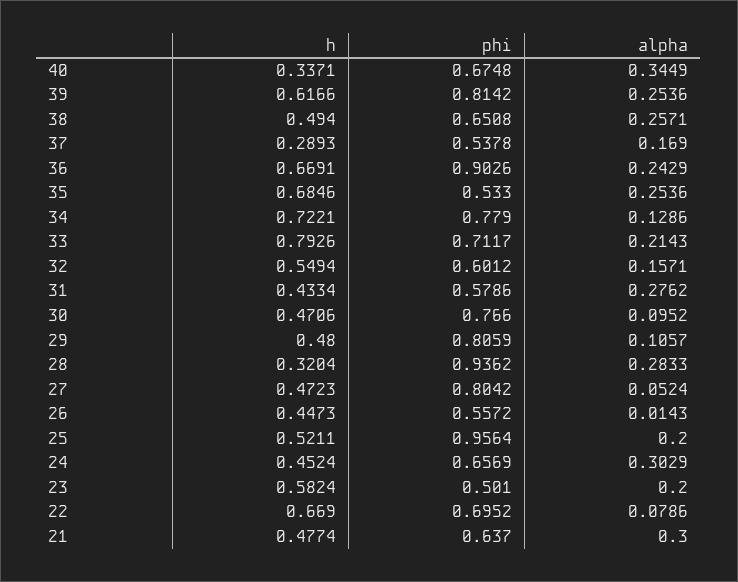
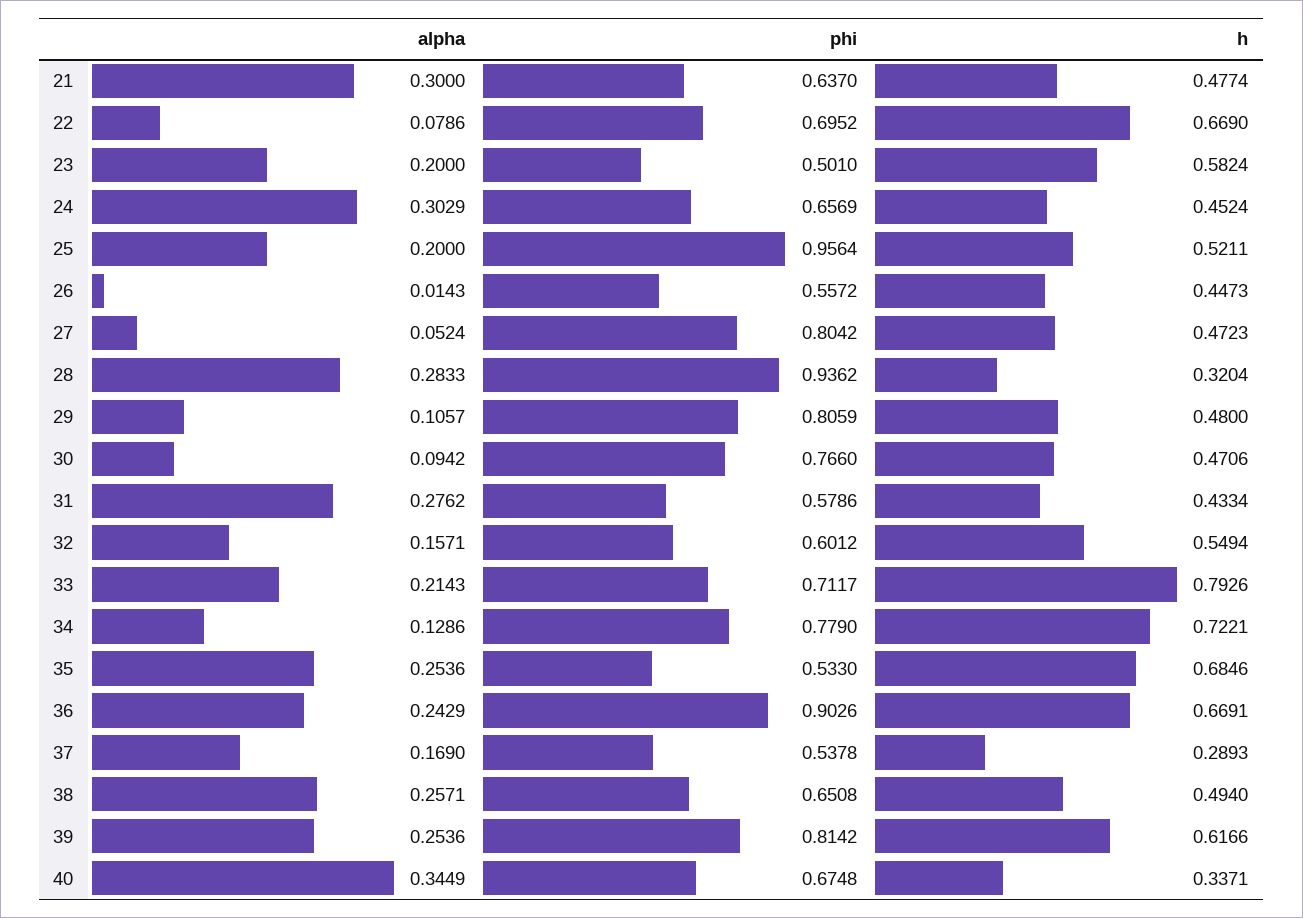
  {
    "h": {
      "40": 0.3371,
      "39": 0.6166,
      "38": 0.494,
      "37": 0.2893,
      "36": 0.6691,
      "35": 0.6846,
      "34": 0.7221,
      "33": 0.7926,
      "32": 0.5494,
      "31": 0.4334,
      "30": 0.4706,
      "29": 0.48,
      "28": 0.3204,
      "27": 0.4723,
      "26": 0.4473,
      "25": 0.5211,
      "24": 0.4524,
      "23": 0.5824,
      "22": 0.669,
      "21": 0.4774
    },
    "phi": {
      "40": 0.6748,
      "39": 0.8142,
      "38": 0.6508,
      "37": 0.5378,
      "36": 0.9026,
      "35": 0.533,
      "34": 0.779,
      "33": 0.7117,
      "32": 0.6012,
      "31": 0.5786,
      "30": 0.766,
      "29": 0.8059,
      "28": 0.9362,
      "27": 0.8042,
      "26": 0.5572,
      "25": 0.9564,
      "24": 0.6569,
      "23": 0.501,
      "22": 0.6952,
      "21": 0.637
    },
    "alpha": {
      "40": 0.3449,
      "39": 0.2536,
      "38": 0.2571,
      "37": 0.169,
      "36": 0.2429,
      "35": 0.2536,
      "34": 0.1286,
      "33": 0.2143,
      "32": 0.1571,
      "31": 0.2762,
-     "30": 0.0952,
+     "30": 0.0942,
      "29": 0.1057,
      "28": 0.2833,
      "27": 0.0524,
      "26": 0.0143,
      "25": 0.2,
      "24": 0.3029,
      "23": 0.2,
      "22": 0.0786,
      "21": 0.3
    }
  }

